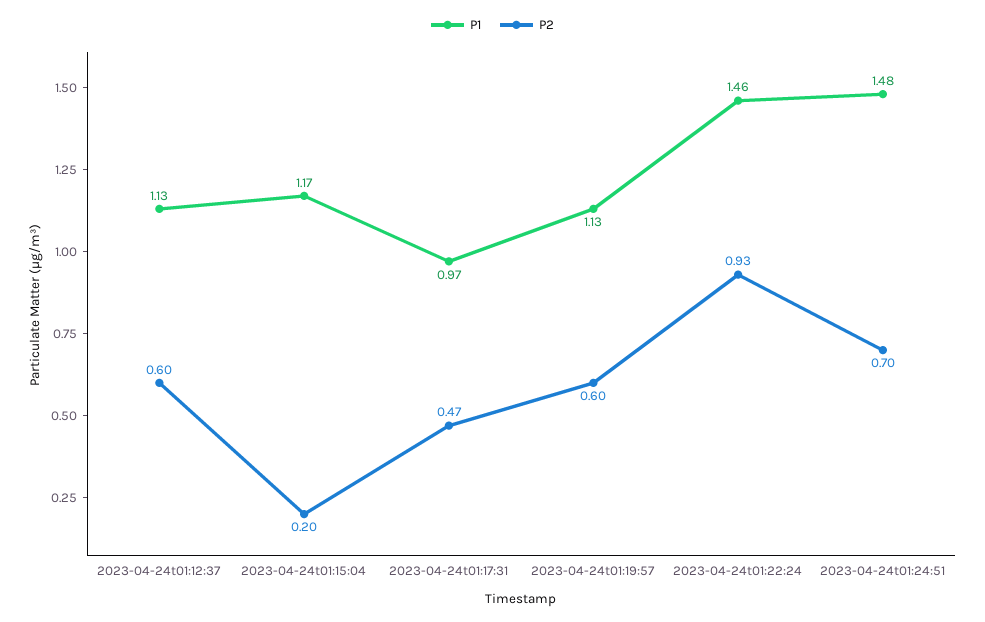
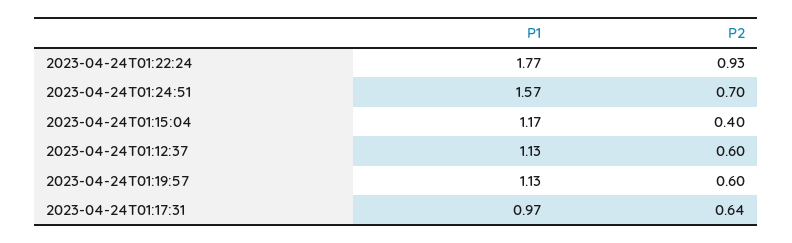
  {
    "P1": {
      "2023-04-24t01:12:37": 1.13,
      "2023-04-24t01:15:04": 1.17,
      "2023-04-24t01:17:31": 0.97,
      "2023-04-24t01:19:57": 1.13,
-     "2023-04-24t01:22:24": 1.46,
+     "2023-04-24t01:22:24": 1.77,
-     "2023-04-24t01:24:51": 1.48
+     "2023-04-24t01:24:51": 1.57
    },
    "P2": {
      "2023-04-24t01:12:37": 0.6,
-     "2023-04-24t01:15:04": 0.2,
+     "2023-04-24t01:15:04": 0.4,
-     "2023-04-24t01:17:31": 0.47,
+     "2023-04-24t01:17:31": 0.64,
      "2023-04-24t01:19:57": 0.6,
      "2023-04-24t01:22:24": 0.93,
      "2023-04-24t01:24:51": 0.7
    }
  }

